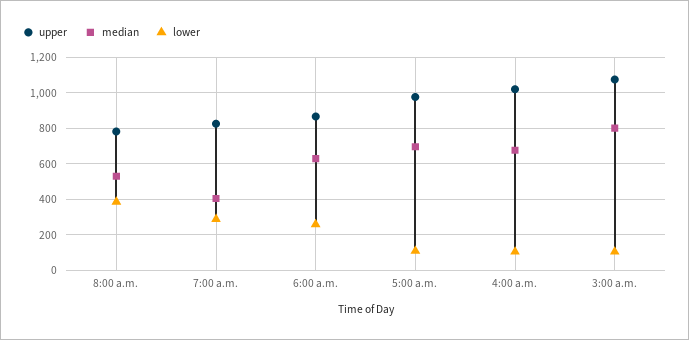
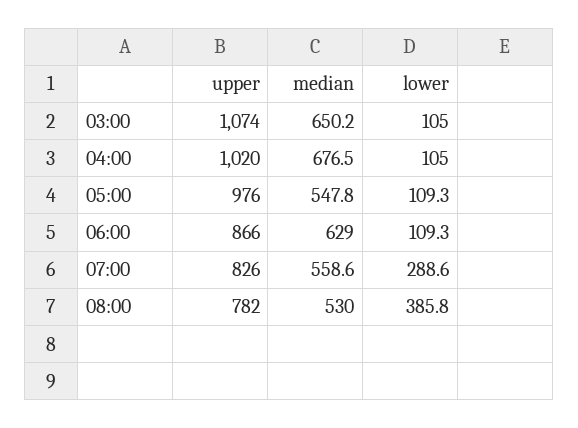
  {
    "upper": {
      "8:00 a.m.": 782,
      "7:00 a.m.": 826,
      "6:00 a.m.": 866,
      "5:00 a.m.": 976,
      "4:00 a.m.": 1020,
      "3:00 a.m.": 1074
    },
    "median": {
      "8:00 a.m.": 530,
-     "7:00 a.m.": 400,
+     "7:00 a.m.": 558.6,
      "6:00 a.m.": 629,
-     "5:00 a.m.": 700,
+     "5:00 a.m.": 547.8,
      "4:00 a.m.": 676.5,
-     "3:00 a.m.": 800
+     "3:00 a.m.": 650.2
    },
    "lower": {
      "8:00 a.m.": 385.8,
      "7:00 a.m.": 288.6,
-     "6:00 a.m.": 250,
+     "6:00 a.m.": 109.3,
      "5:00 a.m.": 109.3,
      "4:00 a.m.": 105,
      "3:00 a.m.": 105
    }
  }

